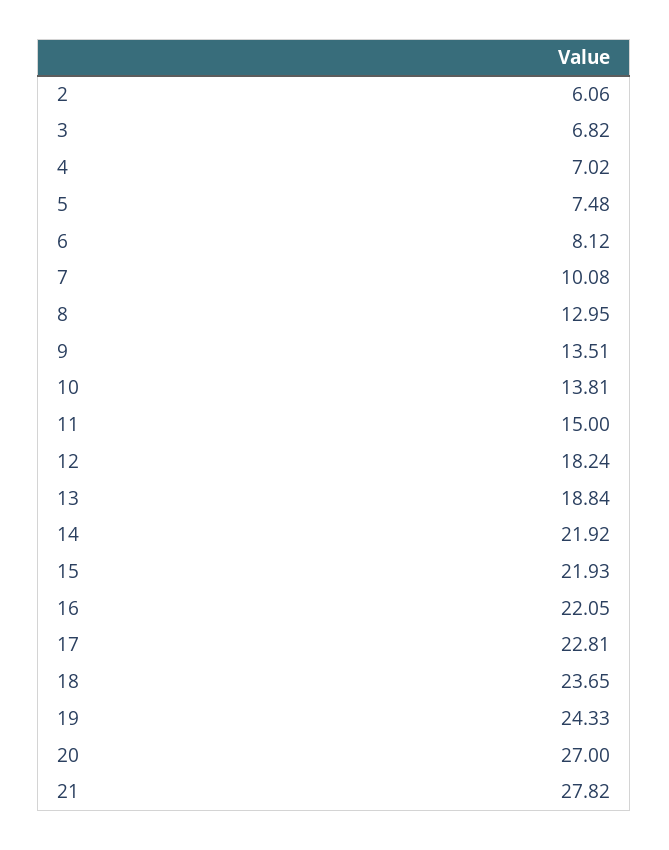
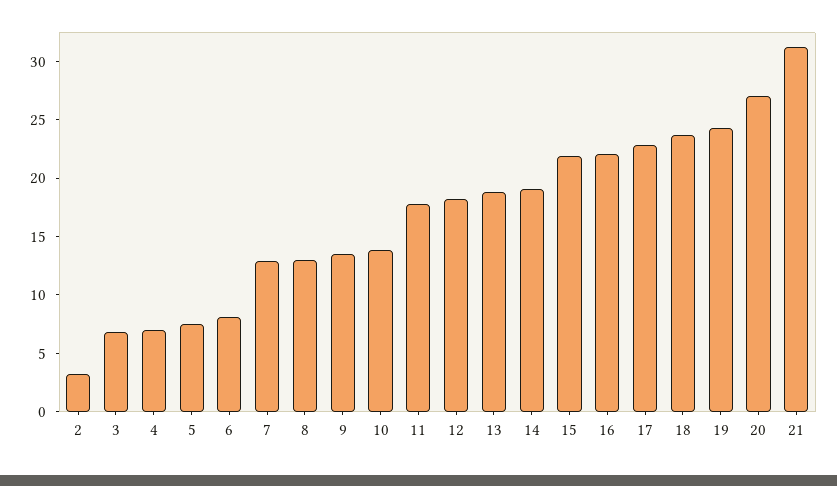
  {
-   "2": 6.06,
+   "2": 3,
    "3": 6.82,
    "4": 7.02,
    "5": 7.48,
    "6": 8.12,
-   "7": 10.08,
+   "7": 13,
    "8": 12.95,
    "9": 13.51,
    "10": 13.81,
-   "11": 15,
+   "11": 18,
    "12": 18.24,
    "13": 18.84,
-   "14": 21.92,
+   "14": 19,
    "15": 21.93,
    "16": 22.05,
    "17": 22.81,
    "18": 23.65,
    "19": 24.33,
    "20": 27,
-   "21": 27.82
+   "21": 31
  }

